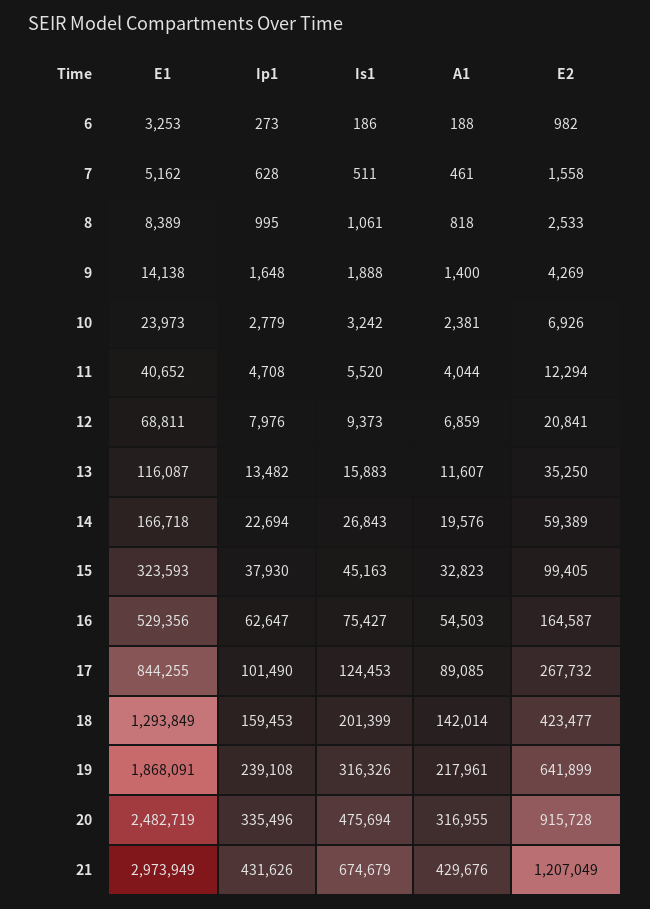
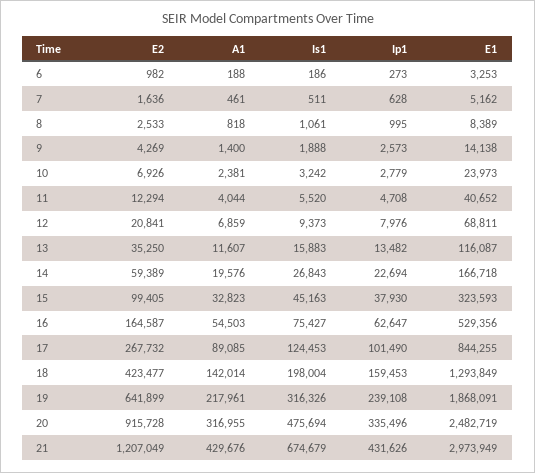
  {
    "E1": {
      "6": 3253,
      "7": 5162,
      "8": 8389,
      "9": 14138,
      "10": 23973,
      "11": 40652,
      "12": 68811,
      "13": 116087,
      "14": 166718,
      "15": 323593,
      "16": 529356,
      "17": 844255,
      "18": 1293849,
      "19": 1868091,
      "20": 2482719,
      "21": 2973949
    },
    "Ip1": {
      "6": 273,
      "7": 628,
      "8": 995,
-     "9": 1648,
+     "9": 2573,
      "10": 2779,
      "11": 4708,
      "12": 7976,
      "13": 13482,
      "14": 22694,
      "15": 37930,
      "16": 62647,
      "17": 101490,
      "18": 159453,
      "19": 239108,
      "20": 335496,
      "21": 431626
    },
    "Is1": {
      "6": 186,
      "7": 511,
      "8": 1061,
      "9": 1888,
      "10": 3242,
      "11": 5520,
      "12": 9373,
      "13": 15883,
      "14": 26843,
      "15": 45163,
      "16": 75427,
      "17": 124453,
-     "18": 201399,
+     "18": 198004,
      "19": 316326,
      "20": 475694,
      "21": 674679
    },
    "A1": {
      "6": 188,
      "7": 461,
      "8": 818,
      "9": 1400,
      "10": 2381,
      "11": 4044,
      "12": 6859,
      "13": 11607,
      "14": 19576,
      "15": 32823,
      "16": 54503,
      "17": 89085,
      "18": 142014,
      "19": 217961,
      "20": 316955,
      "21": 429676
    },
    "E2": {
      "6": 982,
-     "7": 1558,
+     "7": 1636,
      "8": 2533,
      "9": 4269,
      "10": 6926,
      "11": 12294,
      "12": 20841,
      "13": 35250,
      "14": 59389,
      "15": 99405,
      "16": 164587,
      "17": 267732,
      "18": 423477,
      "19": 641899,
      "20": 915728,
      "21": 1207049
    }
  }

